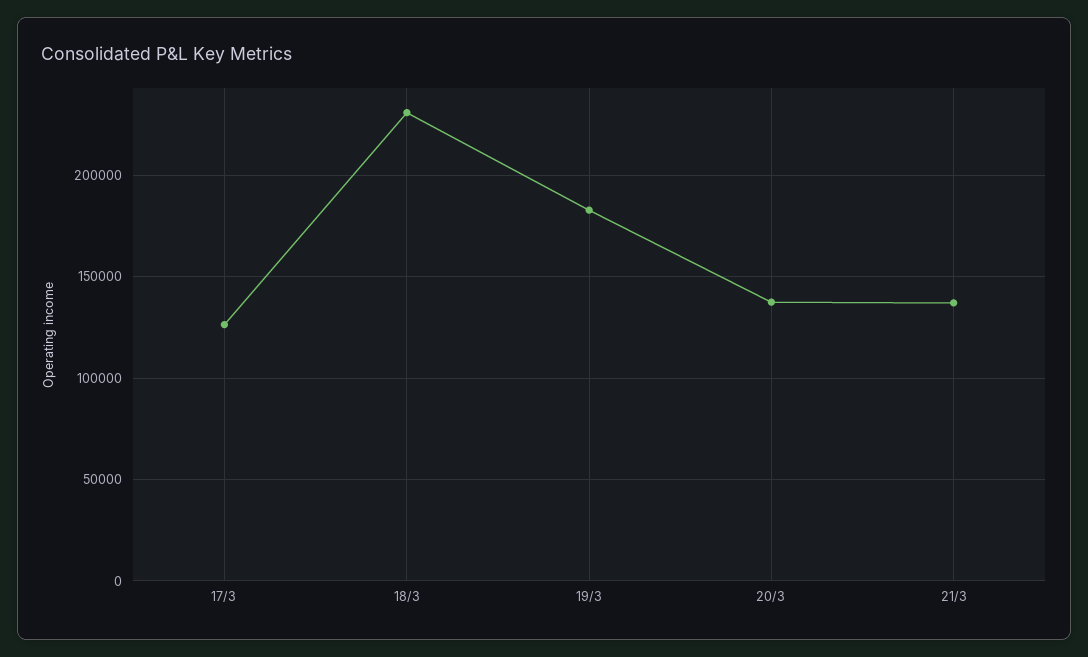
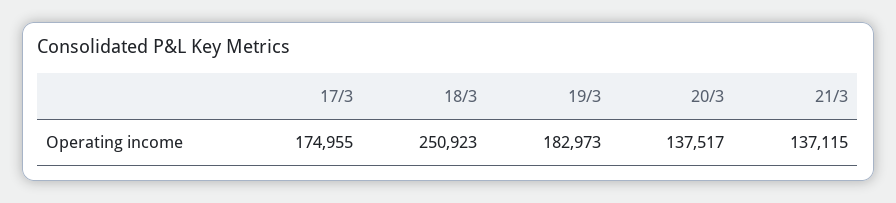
  {
-   "17/3": 125000,
+   "17/3": 174955,
-   "18/3": 230000,
+   "18/3": 250923,
    "19/3": 182973,
    "20/3": 137517,
    "21/3": 137115
  }

